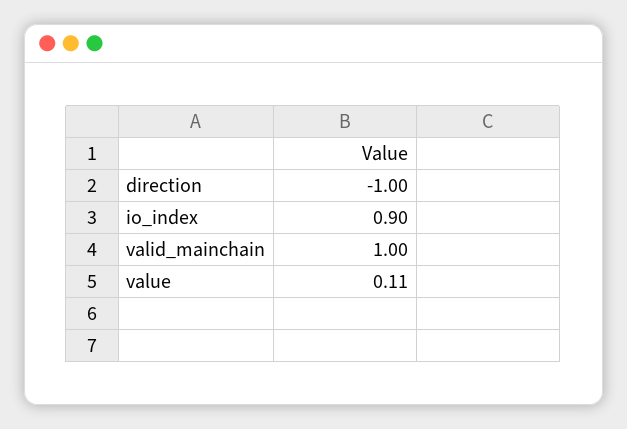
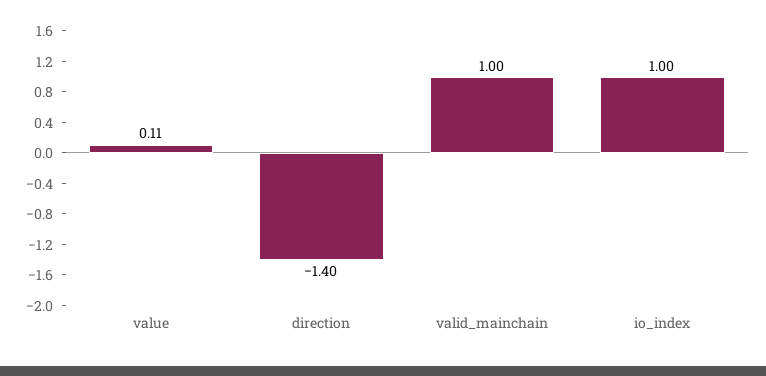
  {
-   "direction": -1,
+   "direction": -1.4,
-   "io_index": 0.9,
+   "io_index": 1,
    "valid_mainchain": 1,
    "value": 0.11
  }

